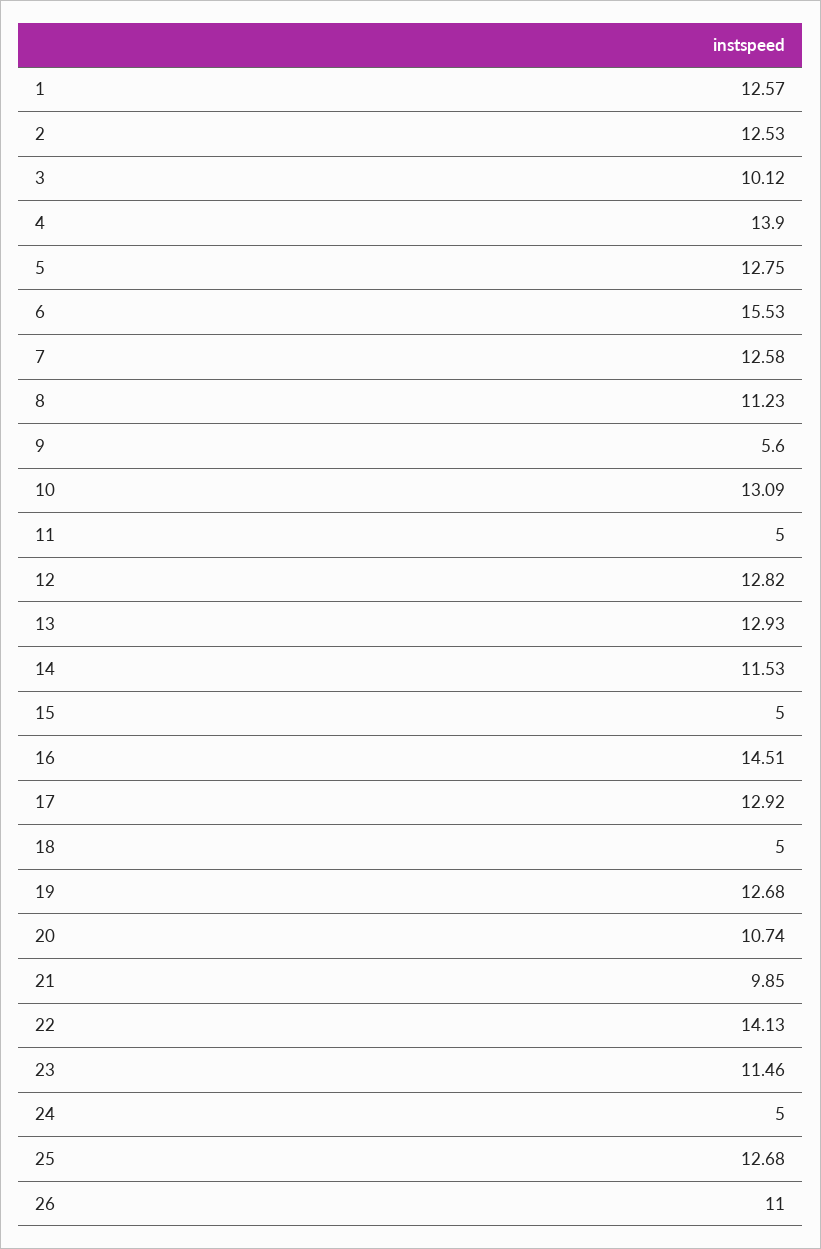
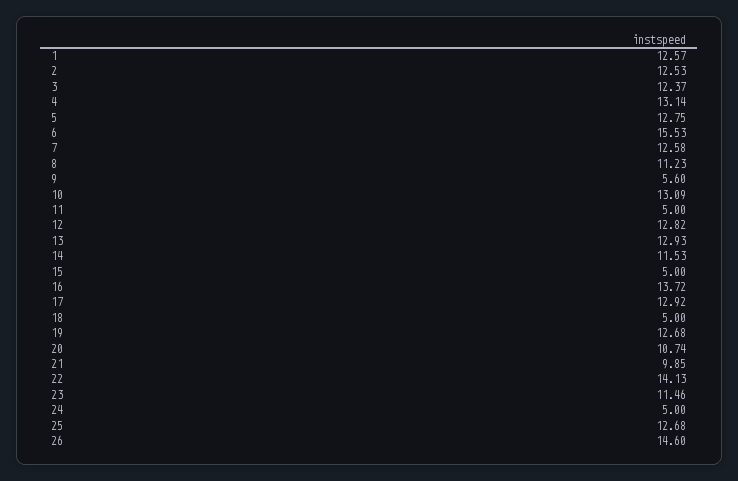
  {
    "1": 12.57,
    "2": 12.53,
-   "3": 10.12,
+   "3": 12.37,
-   "4": 13.9,
+   "4": 13.14,
    "5": 12.75,
    "6": 15.53,
    "7": 12.58,
    "8": 11.23,
    "9": 5.6,
    "10": 13.09,
    "11": 5,
    "12": 12.82,
    "13": 12.93,
    "14": 11.53,
    "15": 5,
-   "16": 14.51,
+   "16": 13.72,
    "17": 12.92,
    "18": 5,
    "19": 12.68,
    "20": 10.74,
    "21": 9.85,
    "22": 14.13,
    "23": 11.46,
    "24": 5,
    "25": 12.68,
-   "26": 11
+   "26": 14.6
  }

